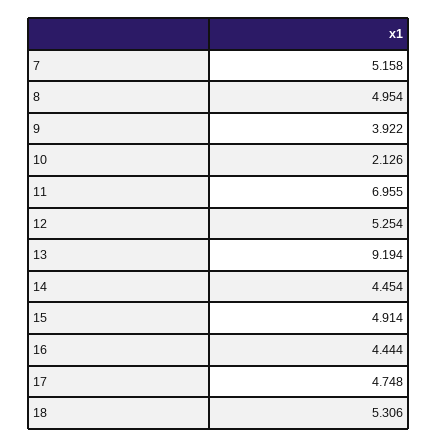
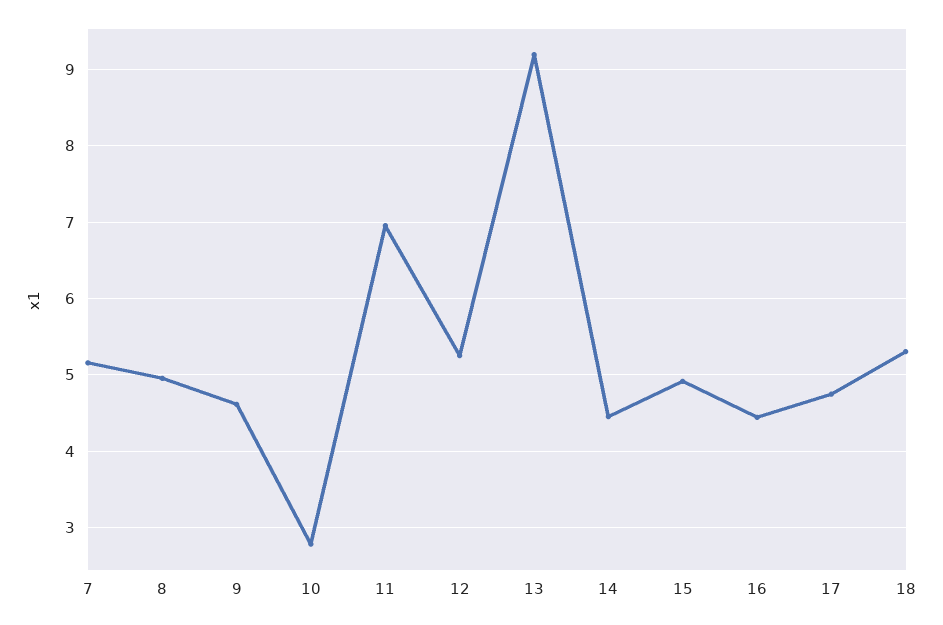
  {
    "7": 5.158,
    "8": 4.954,
-   "9": 3.922,
+   "9": 4.6,
-   "10": 2.126,
+   "10": 2.8,
    "11": 6.955,
    "12": 5.254,
    "13": 9.194,
    "14": 4.454,
    "15": 4.914,
    "16": 4.444,
    "17": 4.748,
    "18": 5.306
  }

